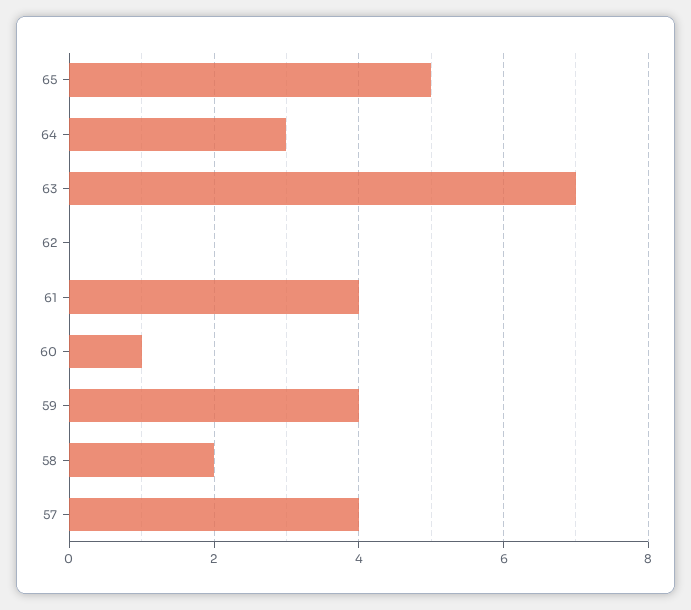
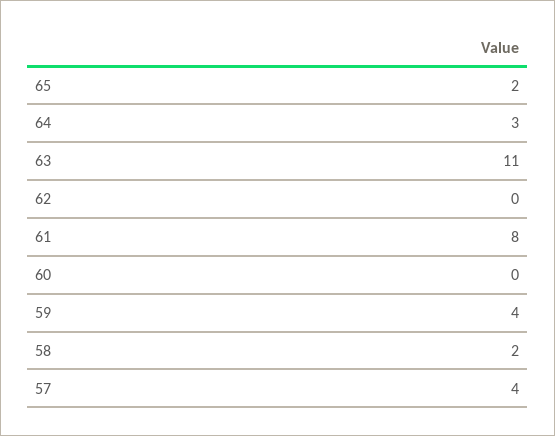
  {
-   "65": 5,
+   "65": 2,
    "64": 3,
-   "63": 7,
+   "63": 11,
    "62": 0,
-   "61": 4,
+   "61": 8,
-   "60": 1,
+   "60": 0,
    "59": 4,
    "58": 2,
    "57": 4
  }

